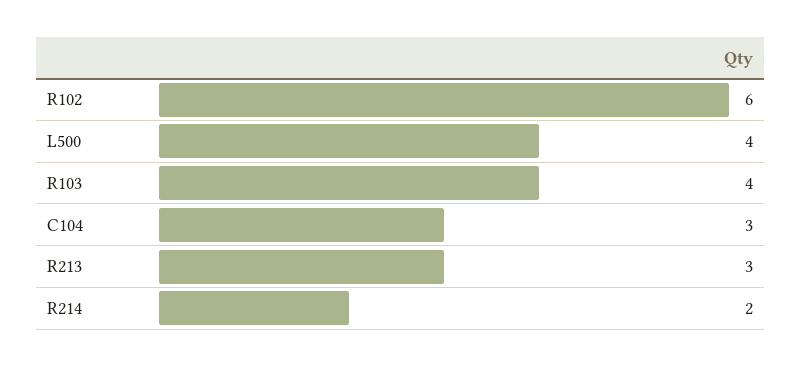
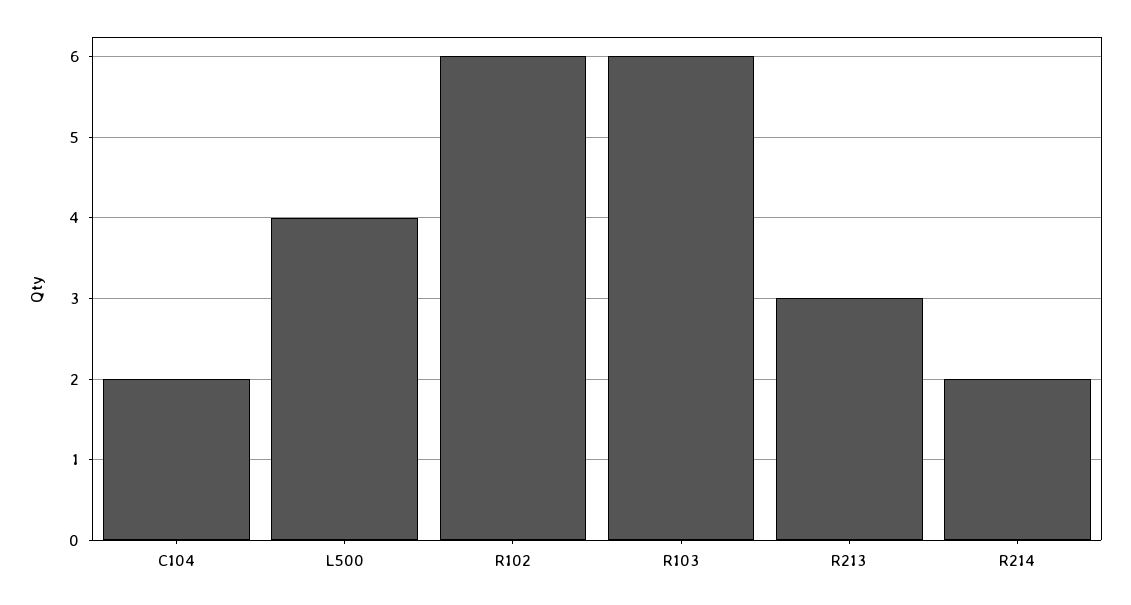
  {
    "R102": 6,
    "L500": 4,
-   "R103": 4,
+   "R103": 6,
-   "C104": 3,
+   "C104": 2,
    "R213": 3,
    "R214": 2
  }

